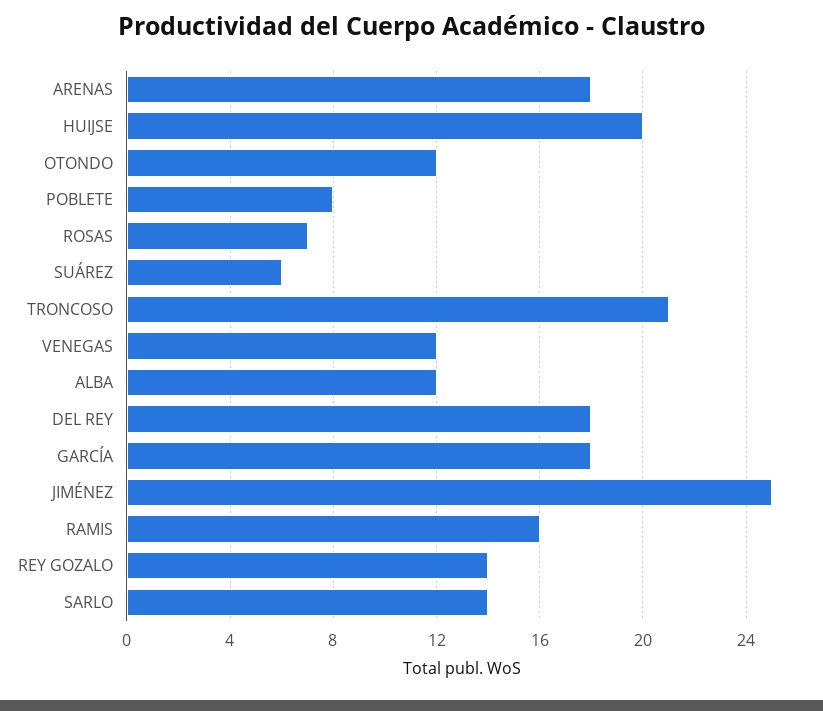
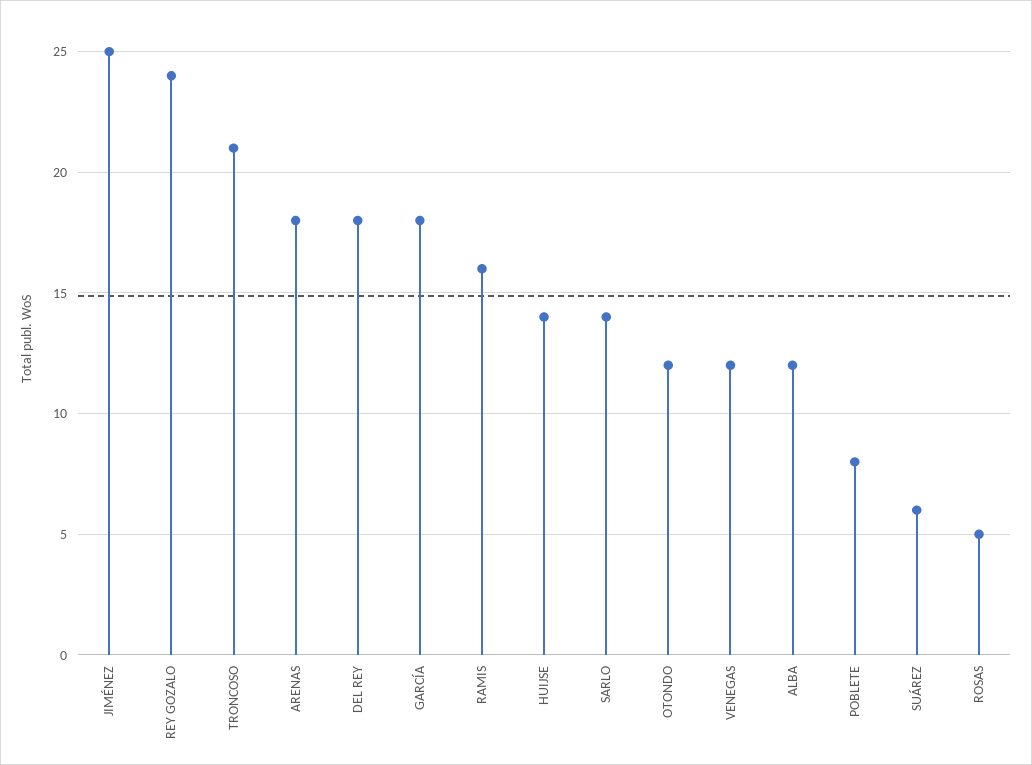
  {
    "ARENAS": 18,
-   "HUIJSE": 20,
+   "HUIJSE": 14,
    "OTONDO": 12,
    "POBLETE": 8,
-   "ROSAS": 7,
+   "ROSAS": 5,
    "SUÁREZ": 6,
    "TRONCOSO": 21,
    "VENEGAS": 12,
    "ALBA": 12,
    "DEL REY": 18,
    "GARCÍA": 18,
    "JIMÉNEZ": 25,
    "RAMIS": 16,
-   "REY GOZALO": 14,
+   "REY GOZALO": 24,
    "SARLO": 14
  }

